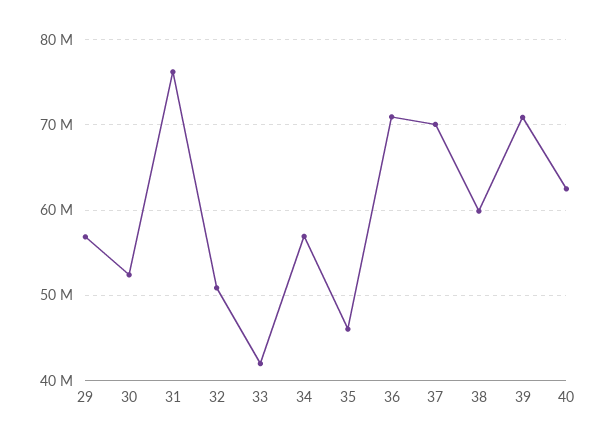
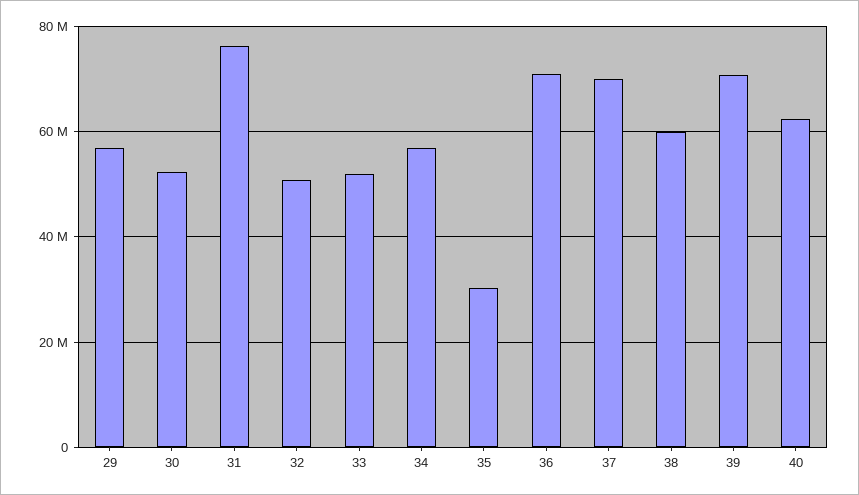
  {
    "29": 57000000,
    "30": 52000000,
    "31": 76000000,
    "32": 51000000,
-   "33": 42000000,
+   "33": 52000000,
    "34": 57000000,
-   "35": 46000000,
+   "35": 30000000,
    "36": 71000000,
    "37": 70000000,
    "38": 60000000,
    "39": 71000000,
    "40": 62000000
  }

